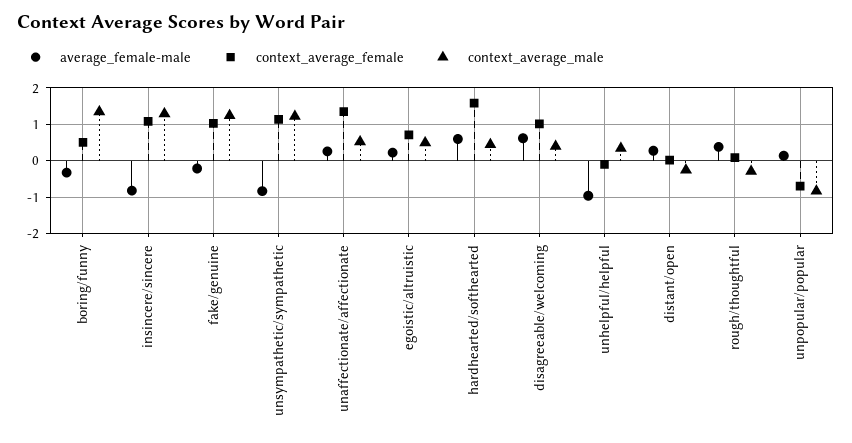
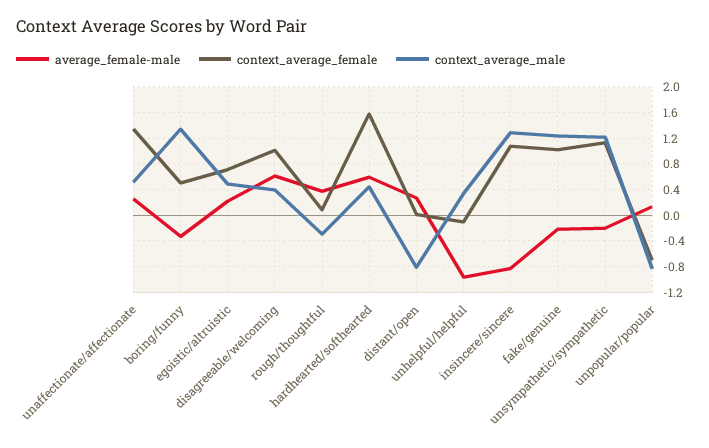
  {
    "average_female-male": {
      "boring/funny": -0.3,
      "insincere/sincere": -0.8,
      "fake/genuine": -0.2,
-     "unsympathetic/sympathetic": -0.8,
+     "unsympathetic/sympathetic": -0.2,
      "unaffectionate/affectionate": 0.3,
      "egoistic/altruistic": 0.2,
      "hardhearted/softhearted": 0.6,
      "disagreeable/welcoming": 0.6,
      "unhelpful/helpful": -1,
      "distant/open": 0.3,
      "rough/thoughtful": 0.4,
      "unpopular/popular": 0.1
    },
    "context_average_female": {
      "boring/funny": 0.5,
      "insincere/sincere": 1.1,
      "fake/genuine": 1,
      "unsympathetic/sympathetic": 1.1,
      "unaffectionate/affectionate": 1.3,
      "egoistic/altruistic": 0.7,
      "hardhearted/softhearted": 1.6,
      "disagreeable/welcoming": 1,
      "unhelpful/helpful": -0.1,
      "distant/open": 0,
      "rough/thoughtful": 0.1,
      "unpopular/popular": -0.7
    },
    "context_average_male": {
      "boring/funny": 1.3,
      "insincere/sincere": 1.3,
      "fake/genuine": 1.2,
      "unsympathetic/sympathetic": 1.2,
      "unaffectionate/affectionate": 0.5,
      "egoistic/altruistic": 0.5,
      "hardhearted/softhearted": 0.4,
      "disagreeable/welcoming": 0.4,
      "unhelpful/helpful": 0.3,
-     "distant/open": -0.2,
+     "distant/open": -0.8,
      "rough/thoughtful": -0.3,
      "unpopular/popular": -0.8
    }
  }

